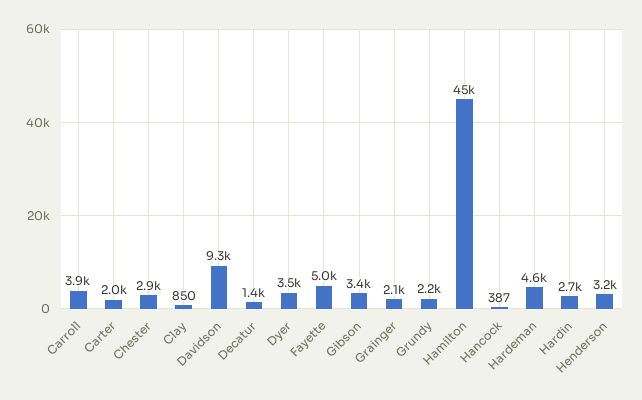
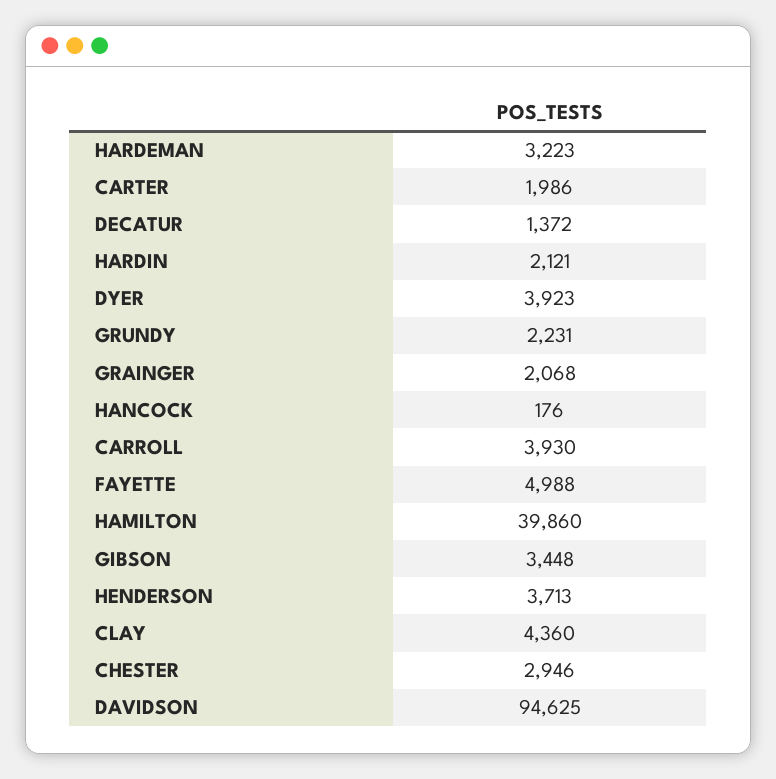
  {
    "Carroll": 3930,
    "Carter": 1986,
    "Chester": 2946,
-   "Clay": 850,
+   "Clay": 4360,
-   "Davidson": 9300,
+   "Davidson": 94625,
    "Decatur": 1372,
-   "Dyer": 3500,
+   "Dyer": 3923,
    "Fayette": 4988,
    "Gibson": 3448,
    "Grainger": 2068,
    "Grundy": 2231,
-   "Hamilton": 45000,
+   "Hamilton": 39860,
-   "Hancock": 387,
+   "Hancock": 176,
-   "Hardeman": 4600,
+   "Hardeman": 3223,
-   "Hardin": 2700,
+   "Hardin": 2121,
-   "Henderson": 3200
+   "Henderson": 3713
  }

